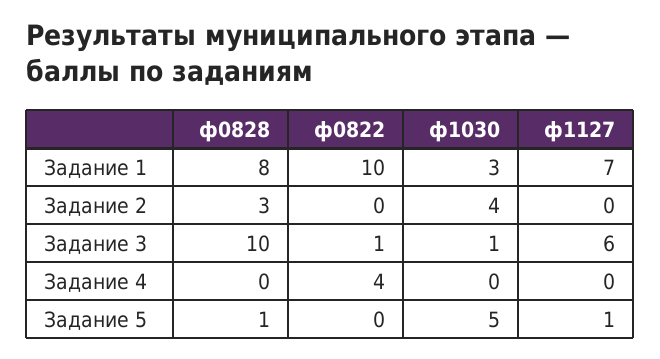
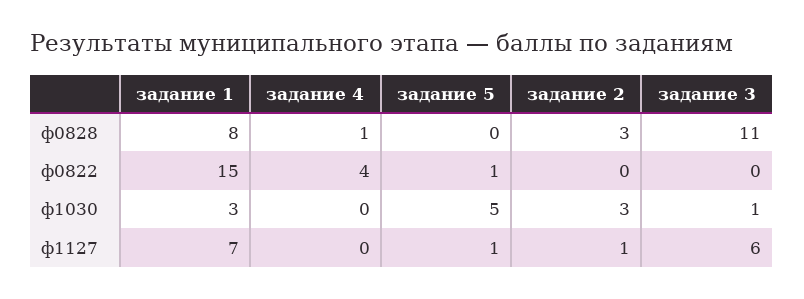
  {
    "ф0828": {
      "Задание 1": 8,
      "Задание 2": 3,
-     "Задание 3": 10,
+     "Задание 3": 11,
-     "Задание 4": 0,
+     "Задание 4": 1,
-     "Задание 5": 1
+     "Задание 5": 0
    },
    "ф0822": {
-     "Задание 1": 10,
+     "Задание 1": 15,
      "Задание 2": 0,
-     "Задание 3": 1,
+     "Задание 3": 0,
      "Задание 4": 4,
-     "Задание 5": 0
+     "Задание 5": 1
    },
    "ф1030": {
      "Задание 1": 3,
-     "Задание 2": 4,
+     "Задание 2": 3,
      "Задание 3": 1,
      "Задание 4": 0,
      "Задание 5": 5
    },
    "ф1127": {
      "Задание 1": 7,
-     "Задание 2": 0,
+     "Задание 2": 1,
      "Задание 3": 6,
      "Задание 4": 0,
      "Задание 5": 1
    }
  }

